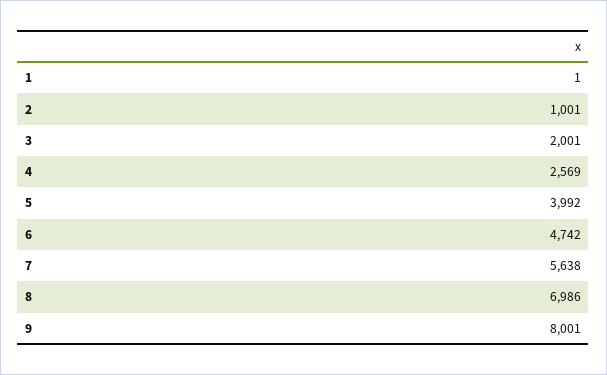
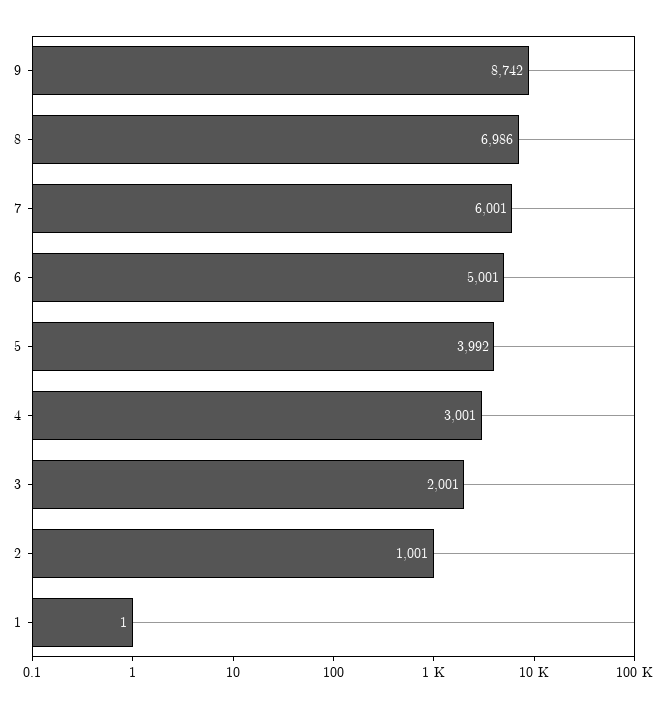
  {
    "1": 1,
    "2": 1001,
    "3": 2001,
-   "4": 2569,
+   "4": 3001,
    "5": 3992,
-   "6": 4742,
+   "6": 5001,
-   "7": 5638,
+   "7": 6001,
    "8": 6986,
-   "9": 8001
+   "9": 8742
  }

